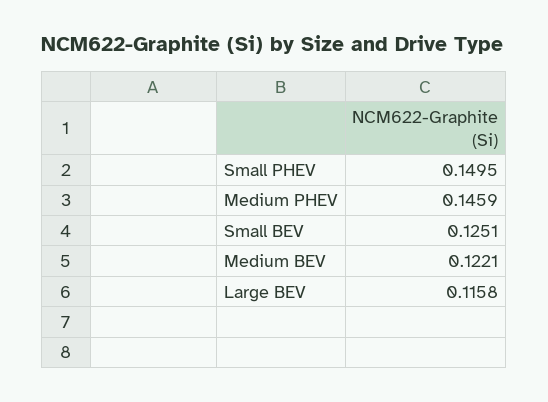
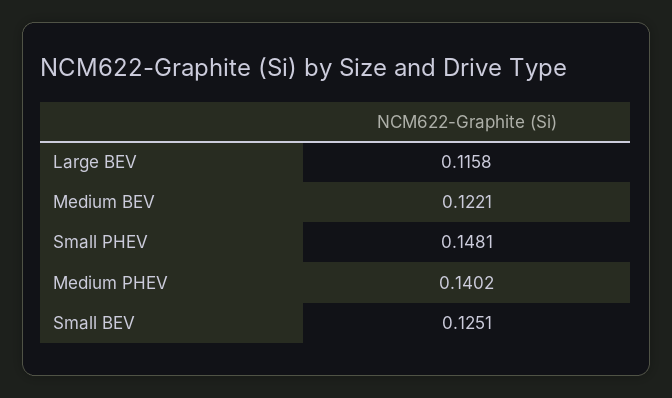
  {
-   "Small PHEV": 0.1495,
+   "Small PHEV": 0.1481,
-   "Medium PHEV": 0.1459,
+   "Medium PHEV": 0.1402,
    "Small BEV": 0.1251,
    "Medium BEV": 0.1221,
    "Large BEV": 0.1158
  }

